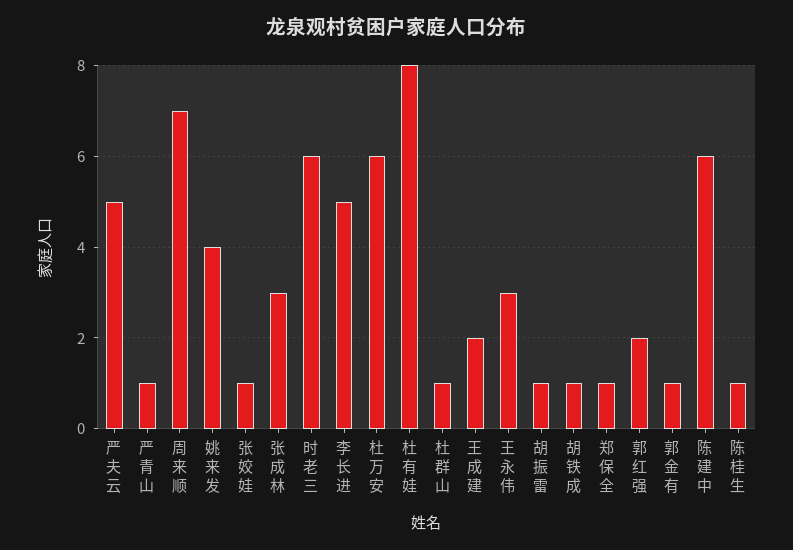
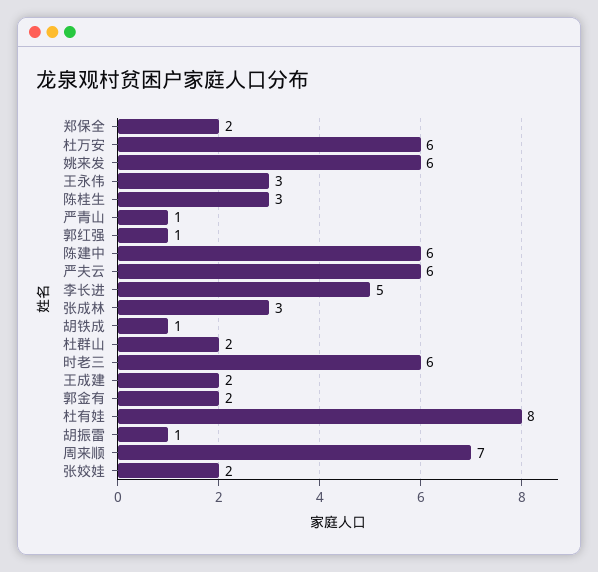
  {
-   "严夫云": 5,
+   "严夫云": 6,
    "严青山": 1,
    "周来顺": 7,
-   "姚来发": 4,
+   "姚来发": 6,
-   "张姣娃": 1,
+   "张姣娃": 2,
    "张成林": 3,
    "时老三": 6,
    "李长进": 5,
    "杜万安": 6,
    "杜有娃": 8,
-   "杜群山": 1,
+   "杜群山": 2,
    "王成建": 2,
    "王永伟": 3,
    "胡振雷": 1,
    "胡铁成": 1,
-   "郑保全": 1,
+   "郑保全": 2,
-   "郭红强": 2,
+   "郭红强": 1,
-   "郭金有": 1,
+   "郭金有": 2,
    "陈建中": 6,
-   "陈桂生": 1
+   "陈桂生": 3
  }

